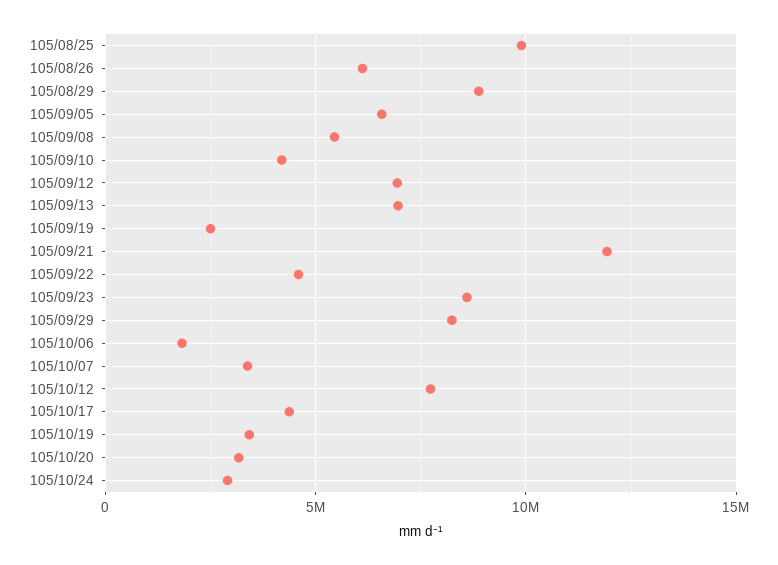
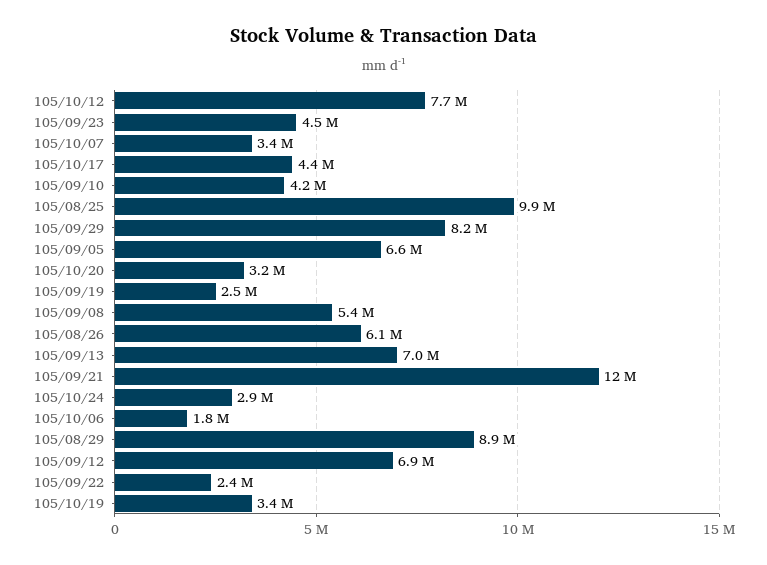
  {
    "105/08/25": 9900000,
    "105/08/26": 6100000,
    "105/08/29": 8900000,
    "105/09/05": 6600000,
    "105/09/08": 5400000,
    "105/09/10": 4200000,
    "105/09/12": 6900000,
    "105/09/13": 7000000,
    "105/09/19": 2500000,
    "105/09/21": 12000000,
-   "105/09/22": 4500000,
+   "105/09/22": 2400000,
-   "105/09/23": 8500000,
+   "105/09/23": 4500000,
    "105/09/29": 8200000,
    "105/10/06": 1800000,
    "105/10/07": 3400000,
    "105/10/12": 7700000,
    "105/10/17": 4400000,
    "105/10/19": 3400000,
    "105/10/20": 3200000,
    "105/10/24": 2900000
  }

